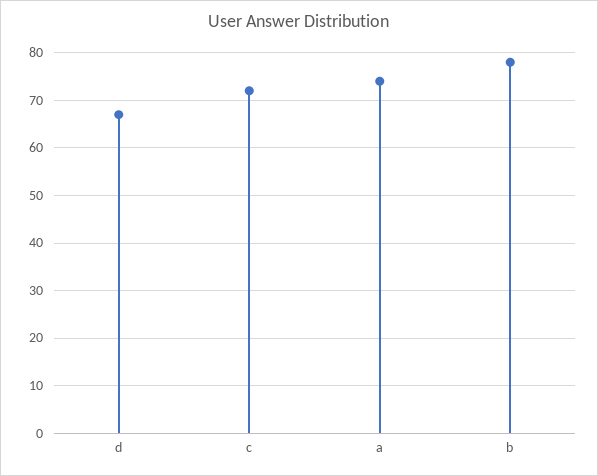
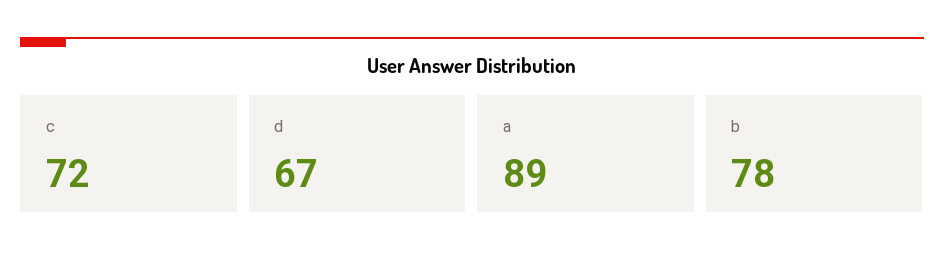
  {
    "d": 67,
    "c": 72,
-   "a": 75,
+   "a": 89,
    "b": 78
  }

